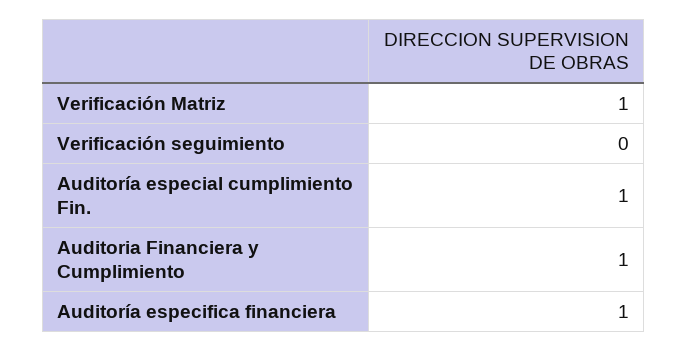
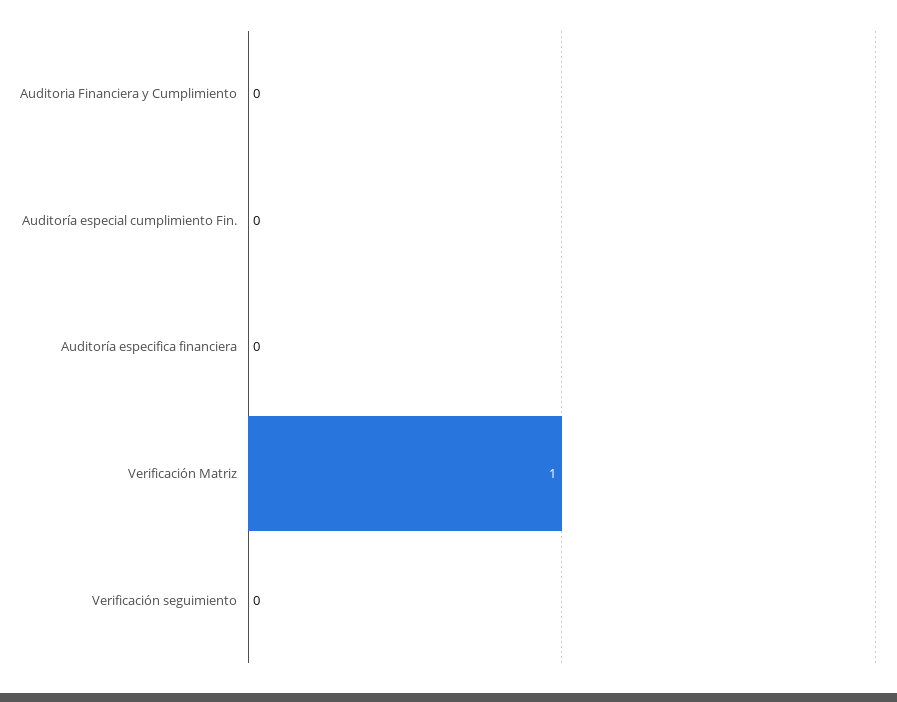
  {
    "Verificación Matriz": 1,
    "Verificación seguimiento": 0,
-   "Auditoría especial cumplimiento Fin.": 1,
+   "Auditoría especial cumplimiento Fin.": 0,
-   "Auditoria Financiera y Cumplimiento": 1,
+   "Auditoria Financiera y Cumplimiento": 0,
-   "Auditoría especifica financiera": 1
+   "Auditoría especifica financiera": 0
  }

